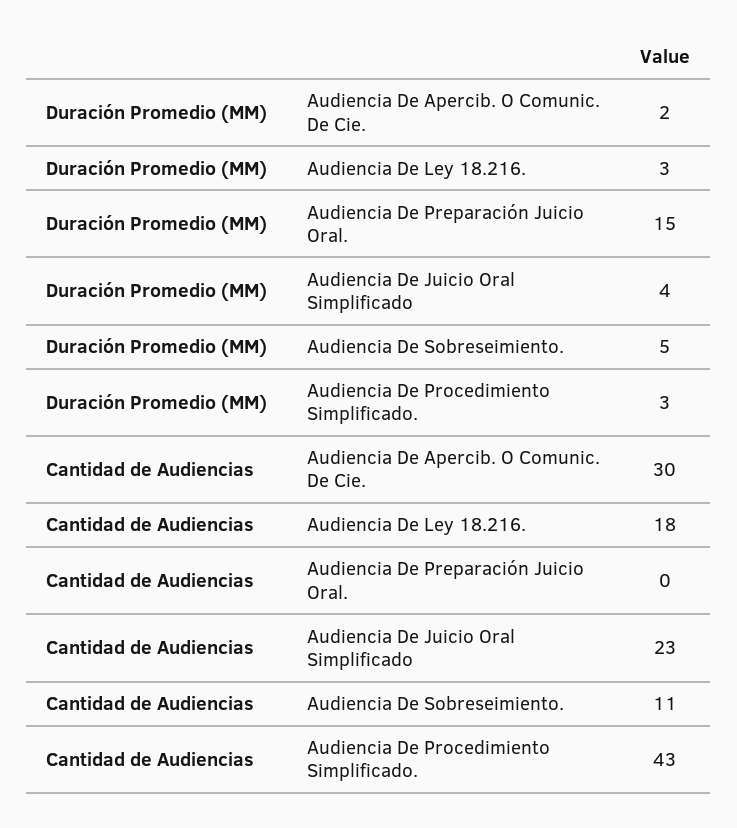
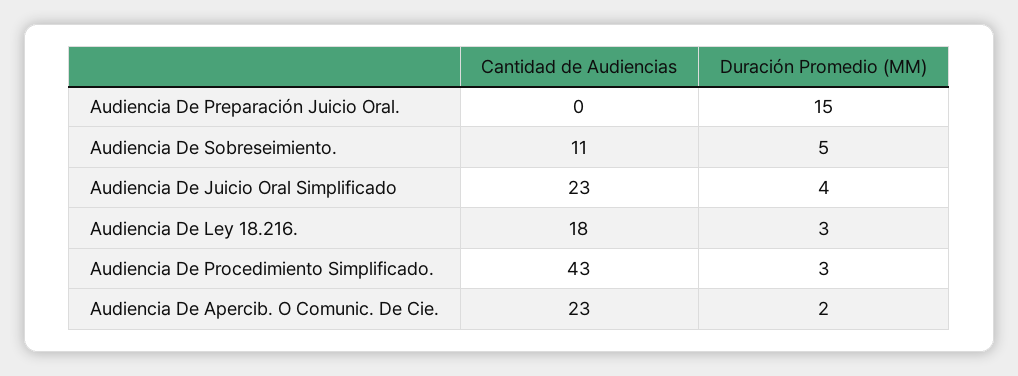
  {
    "Duración Promedio (MM)": {
      "Audiencia De Apercib. O Comunic. De Cie.": 2,
      "Audiencia De Ley 18.216.": 3,
      "Audiencia De Preparación Juicio Oral.": 15,
      "Audiencia De Juicio Oral Simplificado": 4,
      "Audiencia De Sobreseimiento.": 5,
      "Audiencia De Procedimiento Simplificado.": 3
    },
    "Cantidad de Audiencias": {
-     "Audiencia De Apercib. O Comunic. De Cie.": 30,
+     "Audiencia De Apercib. O Comunic. De Cie.": 23,
      "Audiencia De Ley 18.216.": 18,
      "Audiencia De Preparación Juicio Oral.": 0,
      "Audiencia De Juicio Oral Simplificado": 23,
      "Audiencia De Sobreseimiento.": 11,
      "Audiencia De Procedimiento Simplificado.": 43
    }
  }

